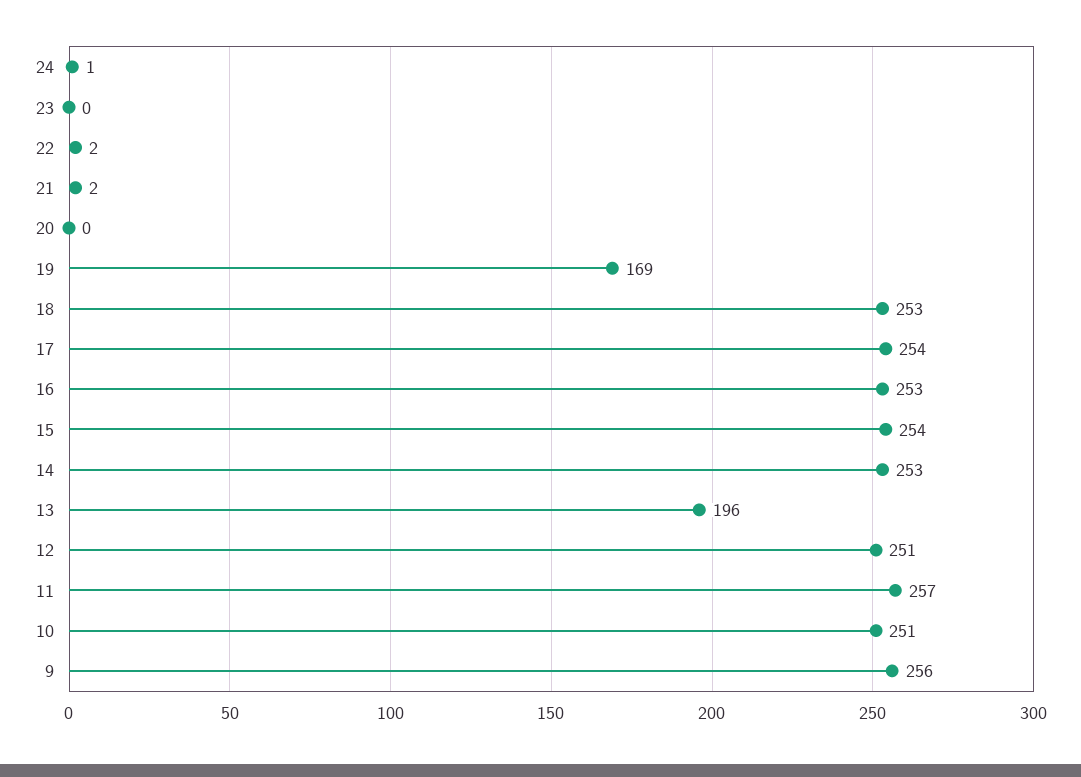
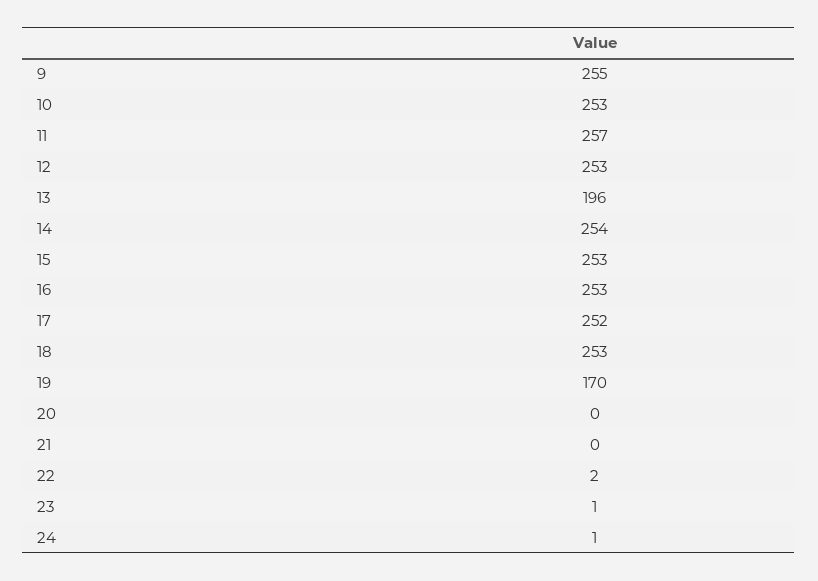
  {
    "24": 1,
-   "23": 0,
+   "23": 1,
    "22": 2,
-   "21": 2,
+   "21": 0,
    "20": 0,
-   "19": 169,
+   "19": 170,
    "18": 253,
-   "17": 254,
+   "17": 252,
    "16": 253,
-   "15": 254,
+   "15": 253,
-   "14": 253,
+   "14": 254,
    "13": 196,
-   "12": 251,
+   "12": 253,
    "11": 257,
-   "10": 251,
+   "10": 253,
-   "9": 256
+   "9": 255
  }

